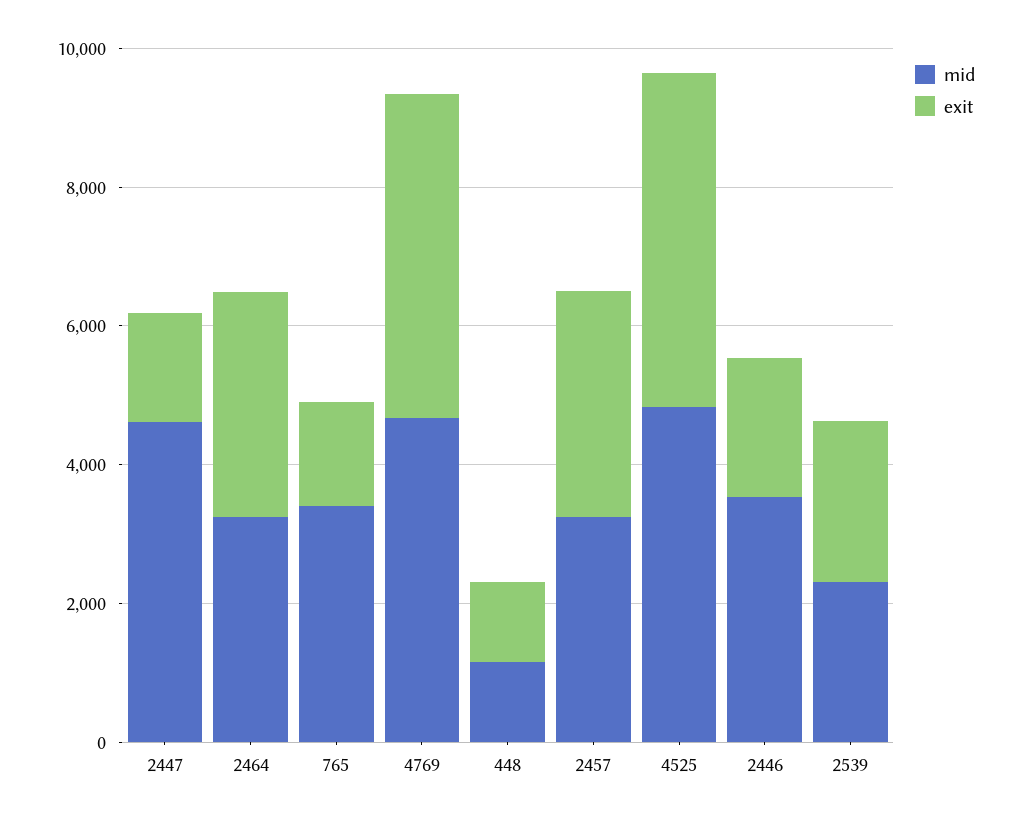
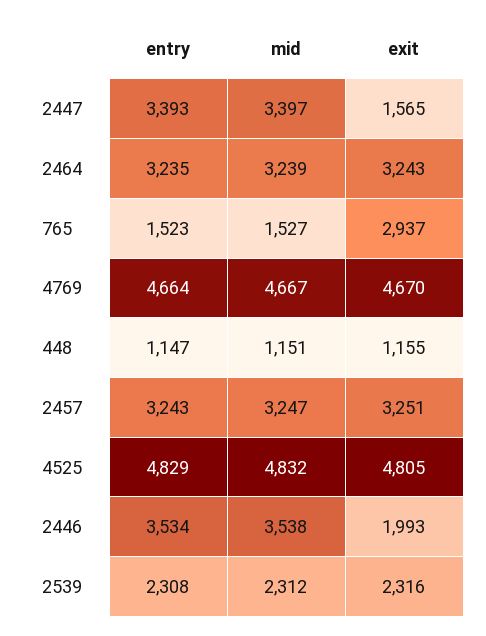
  {
    "mid": {
-     "2447": 4500,
+     "2447": 3397,
      "2464": 3239,
-     "765": 3500,
+     "765": 1527,
      "4769": 4667,
      "448": 1151,
      "2457": 3247,
      "4525": 4832,
      "2446": 3538,
      "2539": 2312
    },
    "exit": {
      "2447": 1565,
      "2464": 3243,
-     "765": 1500,
+     "765": 2937,
      "4769": 4670,
      "448": 1155,
      "2457": 3251,
      "4525": 4805,
      "2446": 1993,
      "2539": 2316
-   }
+   },
+   "entry": {
+     "2447": 3393,
+     "2464": 3235,
+     "765": 1523,
+     "4769": 4664,
+     "448": 1147,
+     "2457": 3243,
+     "4525": 4829,
+     "2446": 3534,
+     "2539": 2308
+   }
  }

